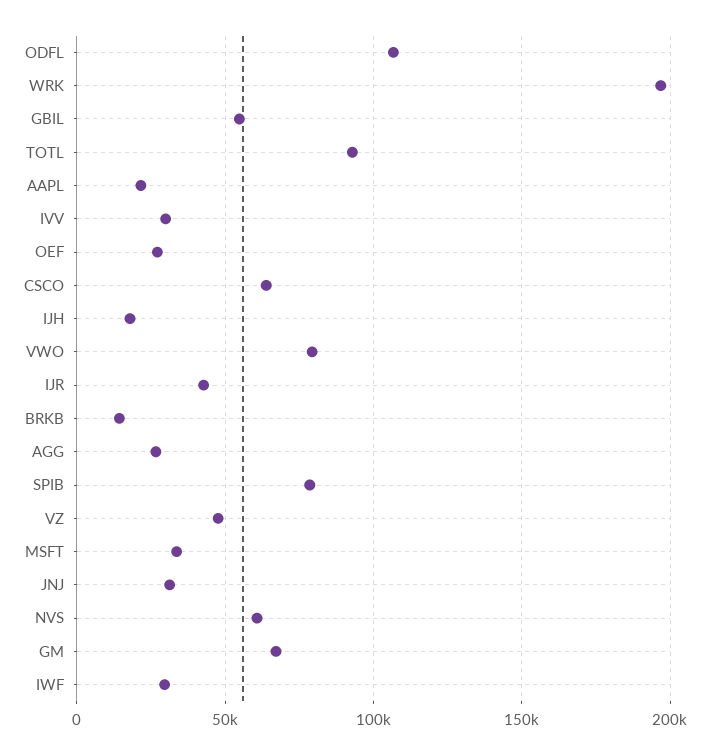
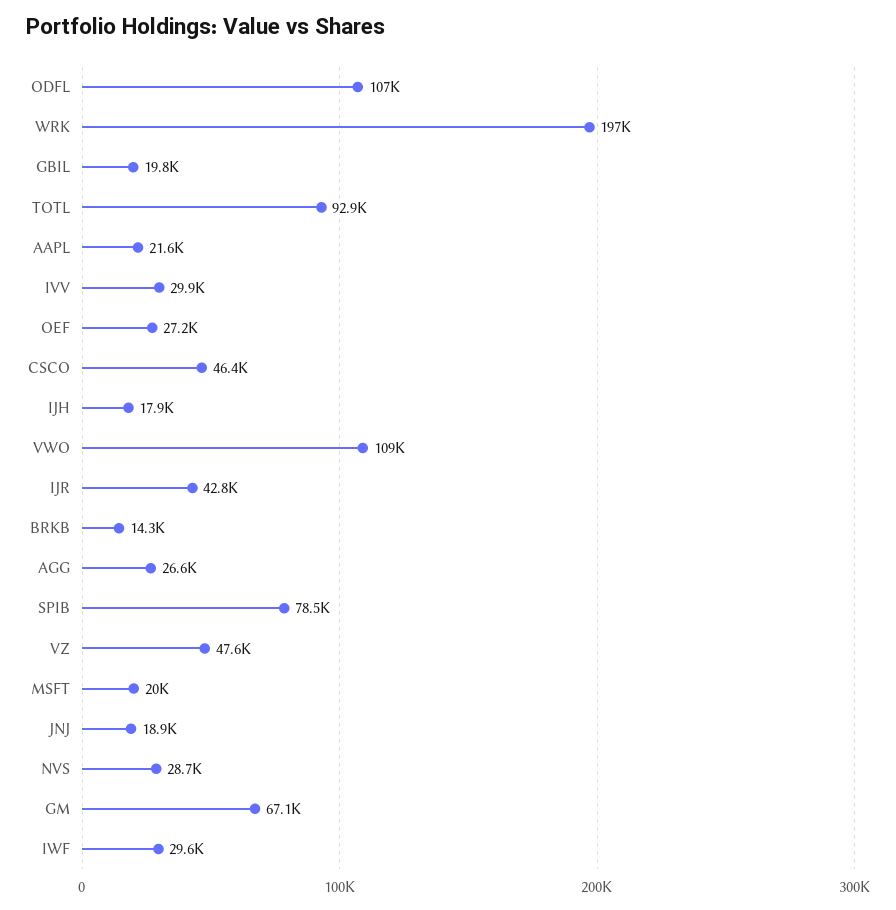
  {
    "ODFL": 107000,
    "WRK": 197000,
-   "GBIL": 55000,
+   "GBIL": 19800,
    "TOTL": 92900,
    "AAPL": 21600,
    "IVV": 29900,
    "OEF": 27200,
-   "CSCO": 65000,
+   "CSCO": 46400,
    "IJH": 17900,
-   "VWO": 80000,
+   "VWO": 109000,
    "IJR": 42800,
    "BRKB": 14300,
    "AGG": 26600,
    "SPIB": 78500,
    "VZ": 47600,
-   "MSFT": 35000,
+   "MSFT": 20000,
-   "JNJ": 30000,
+   "JNJ": 18900,
-   "NVS": 60000,
+   "NVS": 28700,
    "GM": 67100,
    "IWF": 29600
  }

